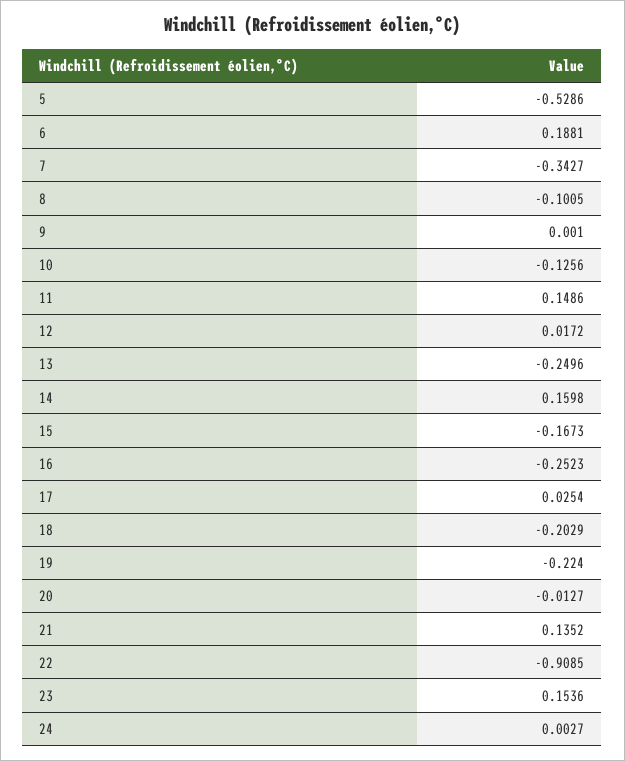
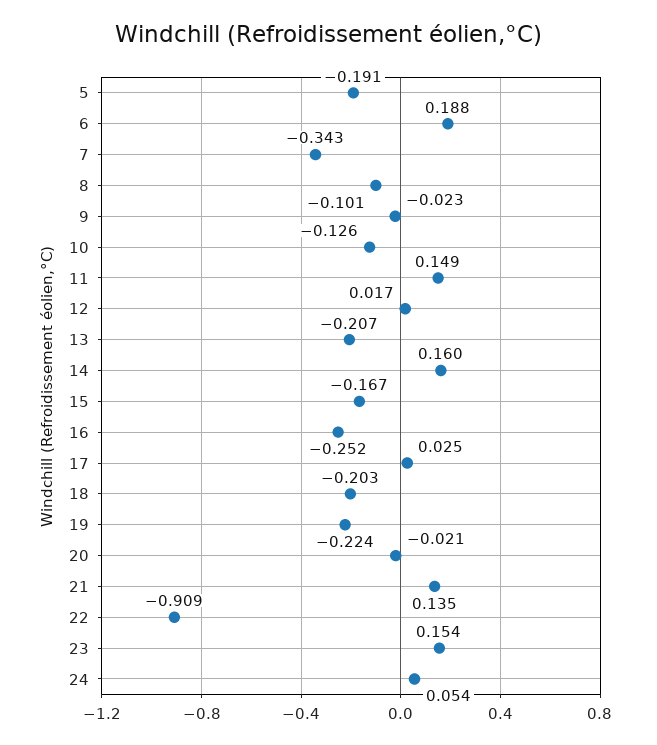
  {
-   "5": -0.5286,
+   "5": -0.191,
    "6": 0.1881,
    "7": -0.3427,
    "8": -0.1005,
-   "9": 0.001,
+   "9": -0.023,
    "10": -0.1256,
    "11": 0.1486,
    "12": 0.0172,
-   "13": -0.2496,
+   "13": -0.207,
    "14": 0.1598,
    "15": -0.1673,
    "16": -0.2523,
    "17": 0.0254,
    "18": -0.2029,
    "19": -0.224,
-   "20": -0.0127,
+   "20": -0.021,
    "21": 0.1352,
    "22": -0.9085,
    "23": 0.1536,
-   "24": 0.0027
+   "24": 0.054
  }

